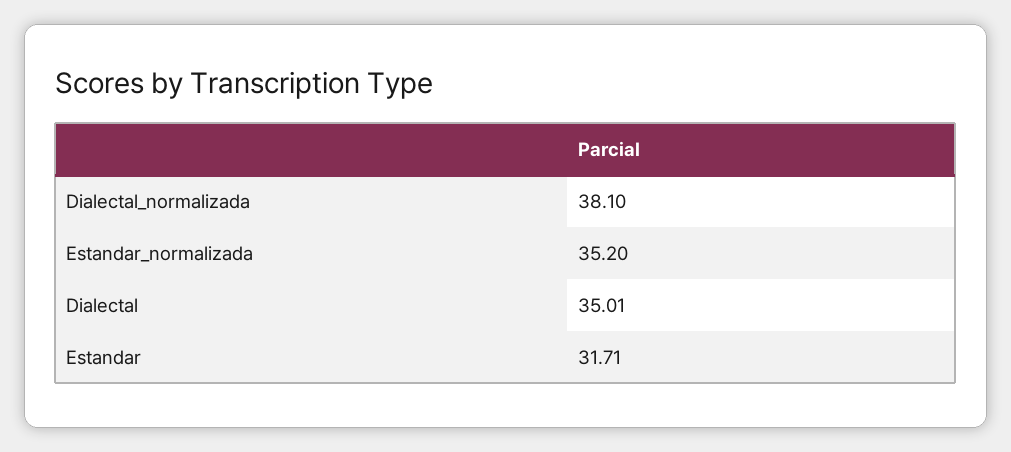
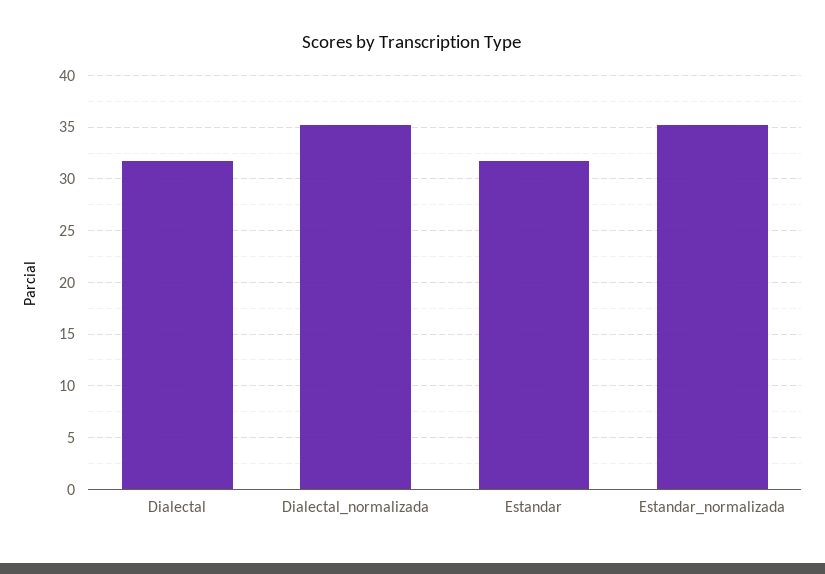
  {
-   "Dialectal_normalizada": 38.1,
+   "Dialectal_normalizada": 35,
    "Estandar_normalizada": 35.2,
-   "Dialectal": 35.01,
+   "Dialectal": 32,
    "Estandar": 31.71
  }

